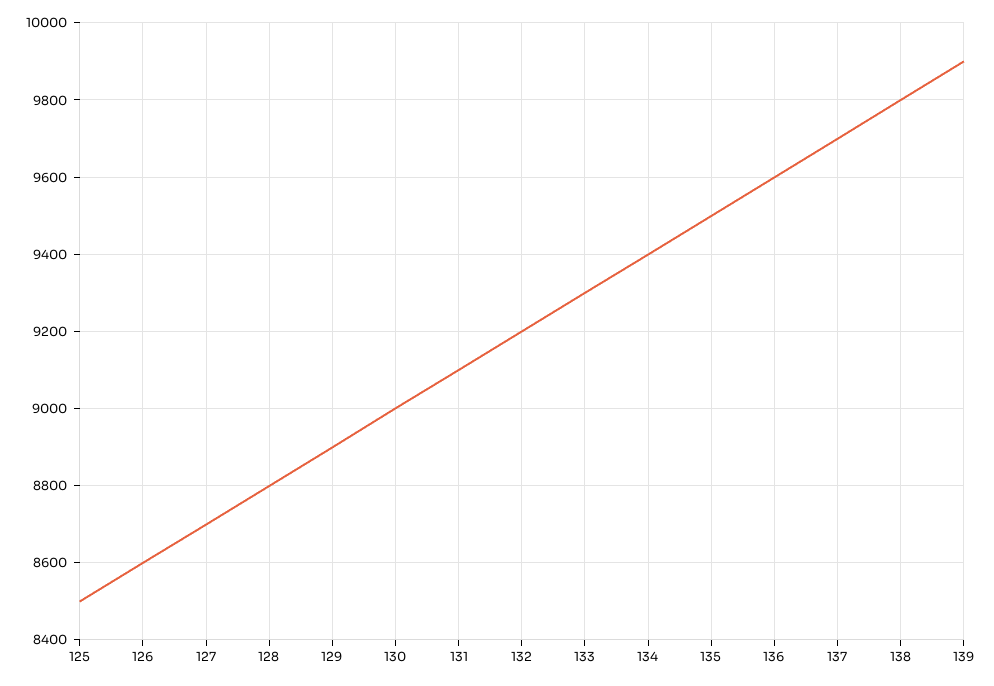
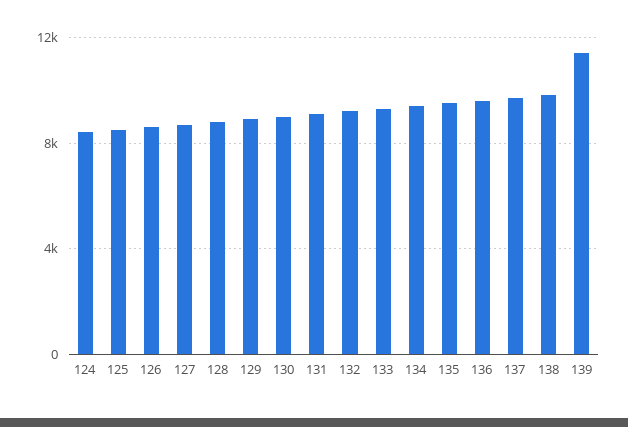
  {
    "125": 8500,
    "126": 8600,
    "127": 8700,
    "128": 8800,
    "129": 8900,
    "130": 9000,
    "131": 9100,
    "132": 9200,
    "133": 9300,
    "134": 9400,
    "135": 9500,
    "136": 9600,
    "137": 9700,
    "138": 9800,
-   "139": 9900
+   "139": 11500,
+   "124": 8500
  }

